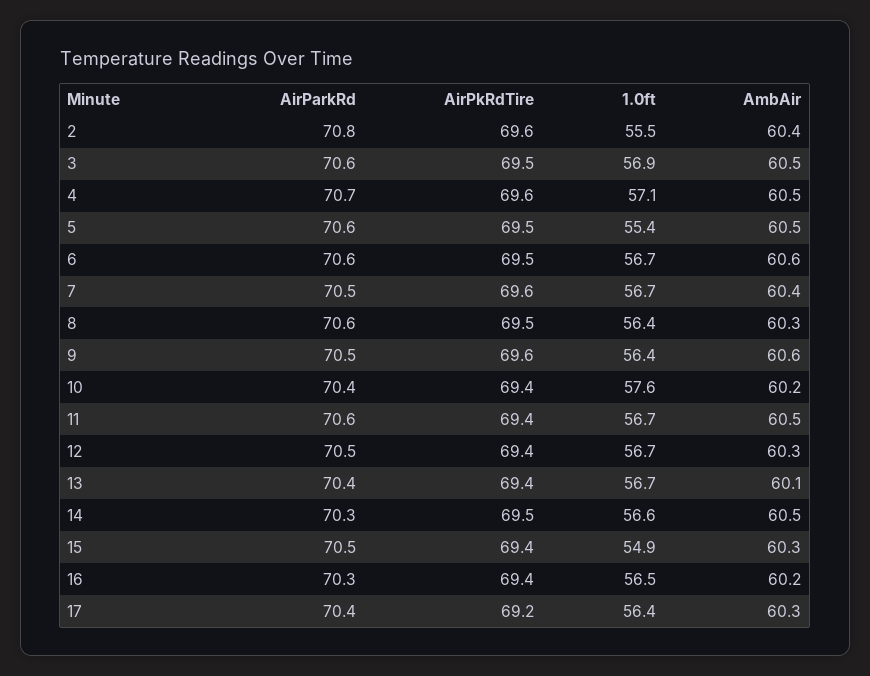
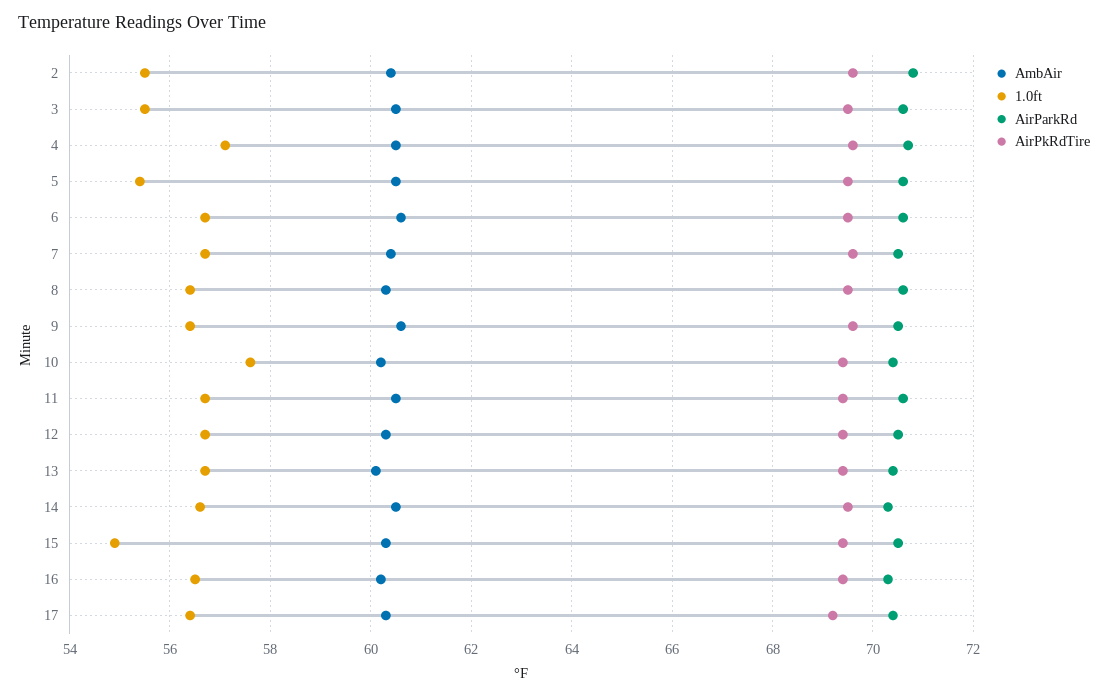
  {
    "AirParkRd": {
      "2": 70.8,
      "3": 70.6,
      "4": 70.7,
      "5": 70.6,
      "6": 70.6,
      "7": 70.5,
      "8": 70.6,
      "9": 70.5,
      "10": 70.4,
      "11": 70.6,
      "12": 70.5,
      "13": 70.4,
      "14": 70.3,
      "15": 70.5,
      "16": 70.3,
      "17": 70.4
    },
    "AirPkRdTire": {
      "2": 69.6,
      "3": 69.5,
      "4": 69.6,
      "5": 69.5,
      "6": 69.5,
      "7": 69.6,
      "8": 69.5,
      "9": 69.6,
      "10": 69.4,
      "11": 69.4,
      "12": 69.4,
      "13": 69.4,
      "14": 69.5,
      "15": 69.4,
      "16": 69.4,
      "17": 69.2
    },
    "1.0ft": {
      "2": 55.5,
-     "3": 56.9,
+     "3": 55.5,
      "4": 57.1,
      "5": 55.4,
      "6": 56.7,
      "7": 56.7,
      "8": 56.4,
      "9": 56.4,
      "10": 57.6,
      "11": 56.7,
      "12": 56.7,
      "13": 56.7,
      "14": 56.6,
      "15": 54.9,
      "16": 56.5,
      "17": 56.4
    },
    "AmbAir": {
      "2": 60.4,
      "3": 60.5,
      "4": 60.5,
      "5": 60.5,
      "6": 60.6,
      "7": 60.4,
      "8": 60.3,
      "9": 60.6,
      "10": 60.2,
      "11": 60.5,
      "12": 60.3,
      "13": 60.1,
      "14": 60.5,
      "15": 60.3,
      "16": 60.2,
      "17": 60.3
    }
  }

